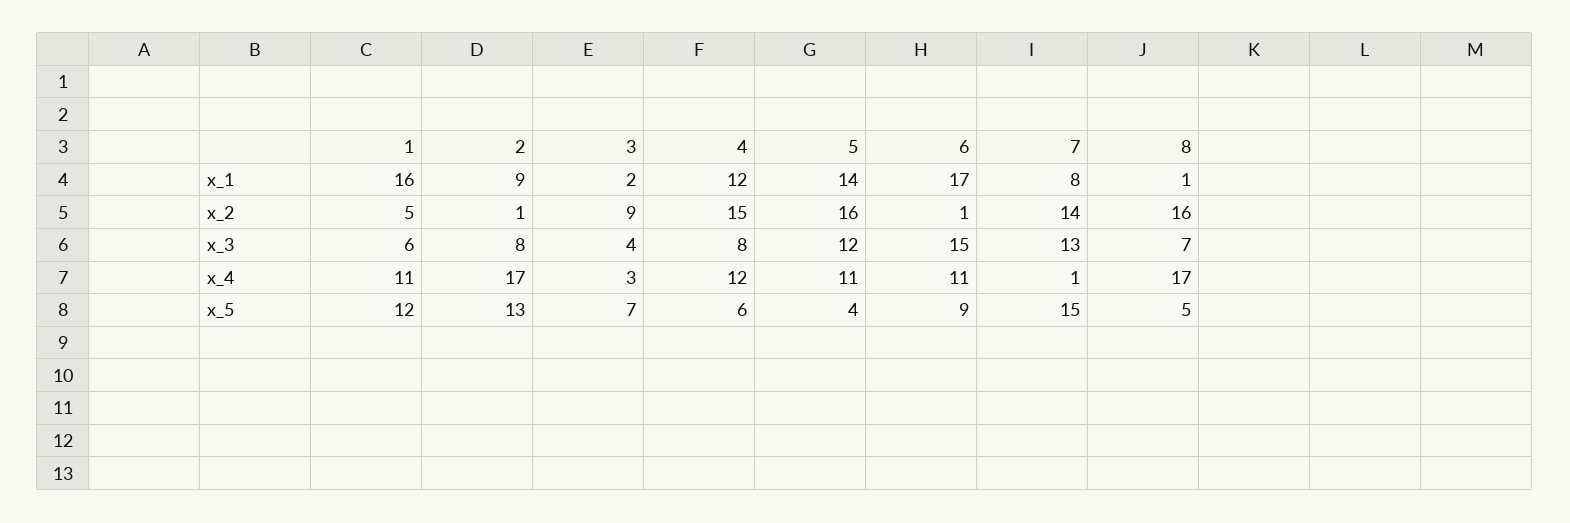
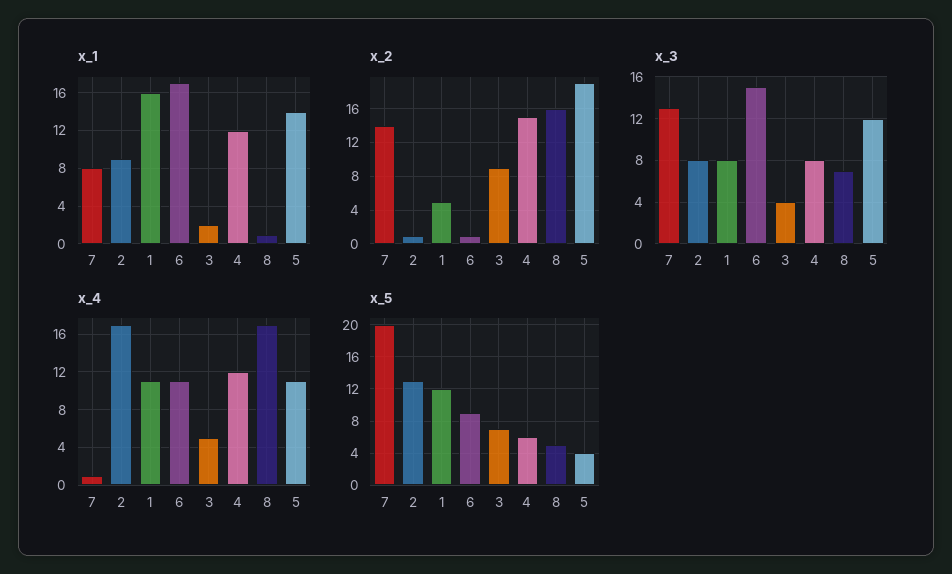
  {
    "x_1": {
      "1": 16,
      "2": 9,
      "3": 2,
      "4": 12,
      "5": 14,
      "6": 17,
      "7": 8,
      "8": 1
    },
    "x_2": {
      "1": 5,
      "2": 1,
      "3": 9,
      "4": 15,
-     "5": 16,
+     "5": 19,
      "6": 1,
      "7": 14,
      "8": 16
    },
    "x_3": {
-     "1": 6,
+     "1": 8,
      "2": 8,
      "3": 4,
      "4": 8,
      "5": 12,
      "6": 15,
      "7": 13,
      "8": 7
    },
    "x_4": {
      "1": 11,
      "2": 17,
-     "3": 3,
+     "3": 5,
      "4": 12,
      "5": 11,
      "6": 11,
      "7": 1,
      "8": 17
    },
    "x_5": {
      "1": 12,
      "2": 13,
      "3": 7,
      "4": 6,
      "5": 4,
      "6": 9,
-     "7": 15,
+     "7": 20,
      "8": 5
    }
  }

